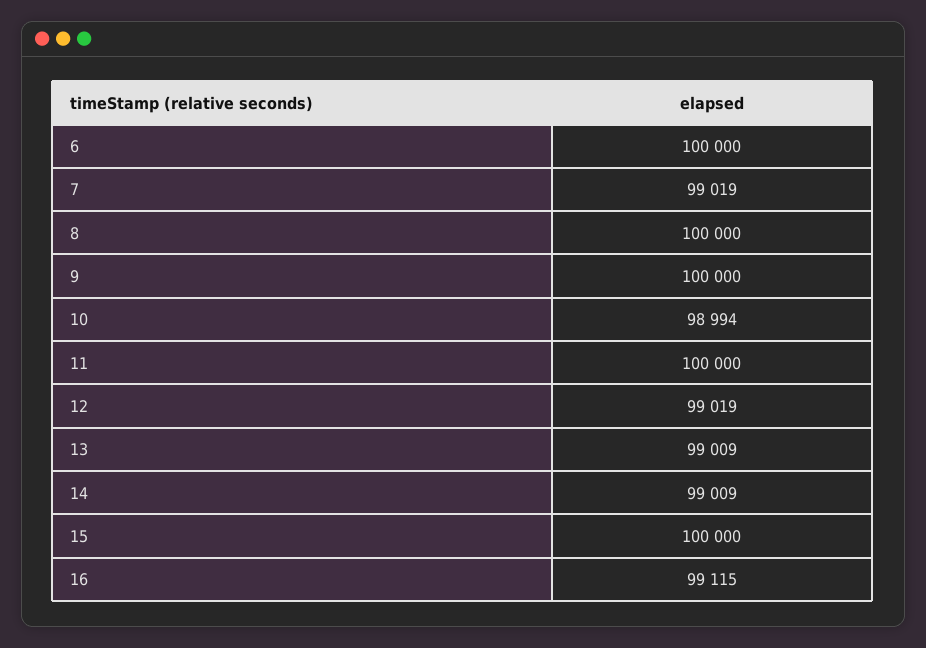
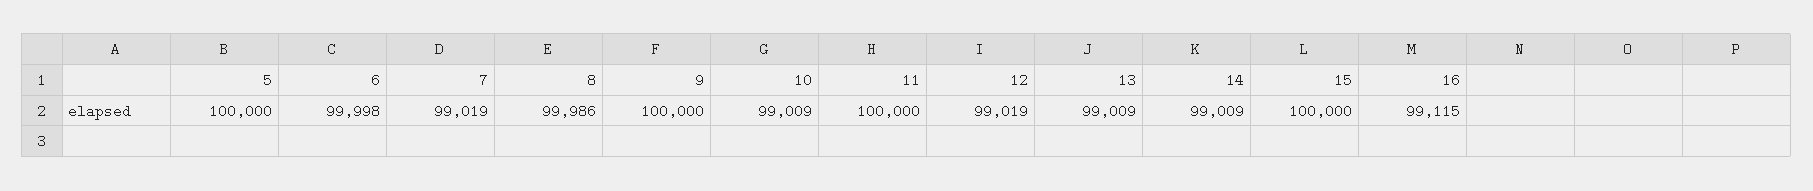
  {
-   "6": 100000,
+   "6": 99998,
    "7": 99019,
-   "8": 100000,
+   "8": 99986,
    "9": 100000,
-   "10": 98994,
+   "10": 99009,
    "11": 100000,
    "12": 99019,
    "13": 99009,
    "14": 99009,
    "15": 100000,
-   "16": 99115
+   "16": 99115,
+   "5": 100000
  }

